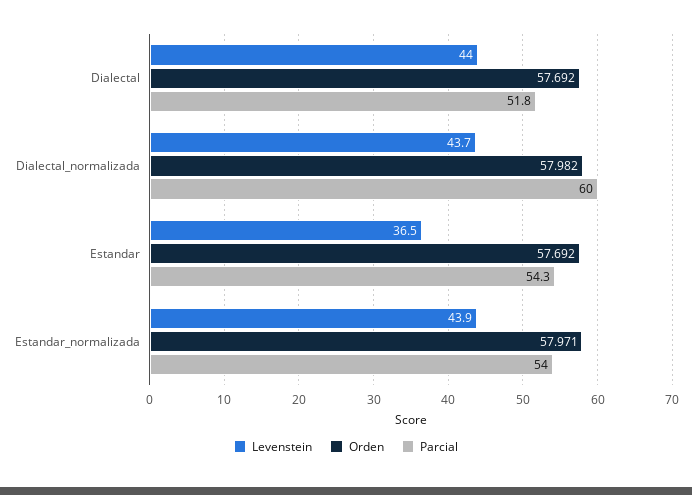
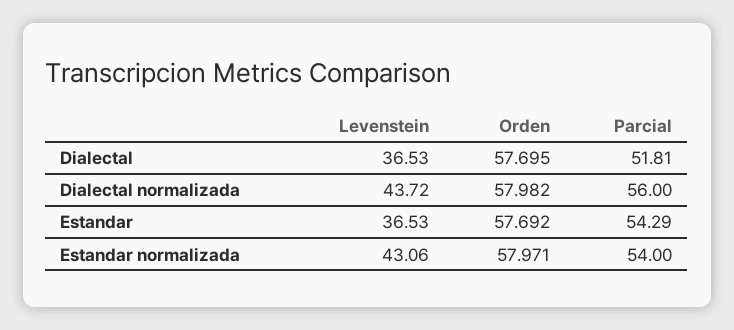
  {
    "Levenstein": {
-     "Dialectal": 44,
+     "Dialectal": 36.53,
      "Dialectal_normalizada": 43.72,
      "Estandar": 36.53,
-     "Estandar_normalizada": 43.9
+     "Estandar_normalizada": 43.06
    },
    "Orden": {
-     "Dialectal": 57.692,
+     "Dialectal": 57.695,
      "Dialectal_normalizada": 57.982,
      "Estandar": 57.692,
      "Estandar_normalizada": 57.971
    },
    "Parcial": {
      "Dialectal": 51.81,
-     "Dialectal_normalizada": 60,
+     "Dialectal_normalizada": 56,
      "Estandar": 54.29,
      "Estandar_normalizada": 54
    }
  }

